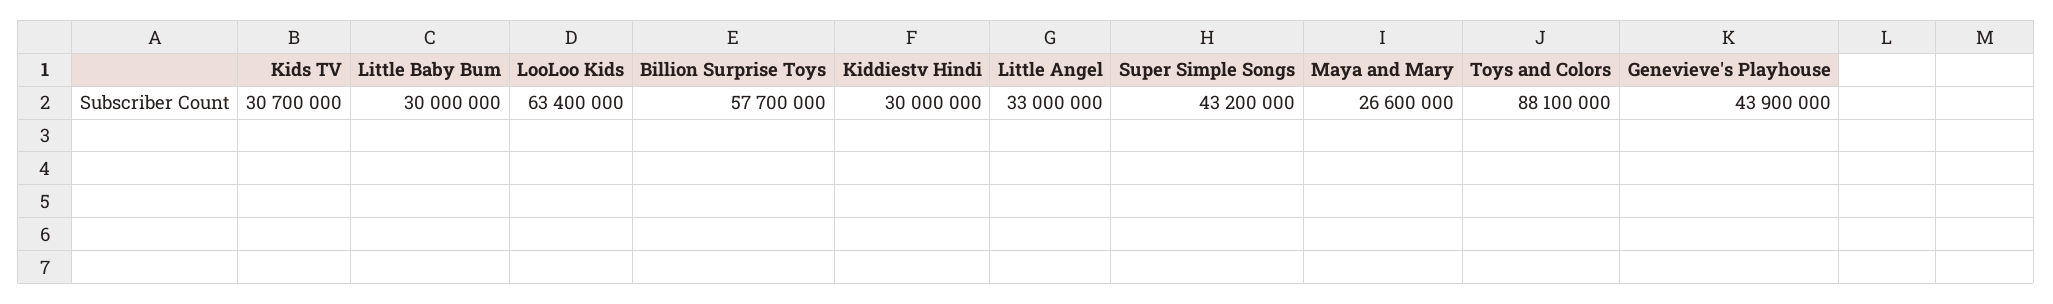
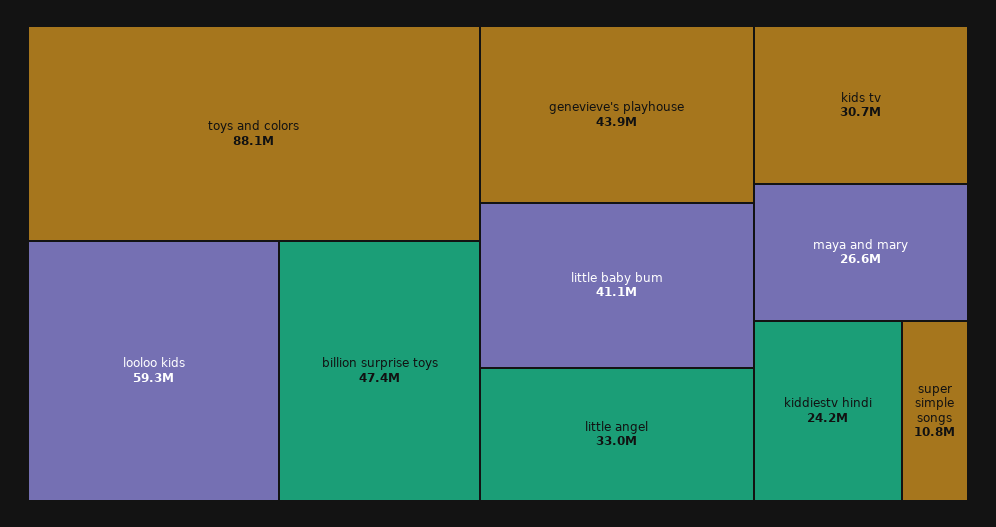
  {
    "Kids TV": 30700000,
-   "Little Baby Bum": 30000000,
+   "Little Baby Bum": 41100000,
-   "LooLoo Kids": 63400000,
+   "LooLoo Kids": 59300000,
-   "Billion Surprise Toys": 57700000,
+   "Billion Surprise Toys": 47400000,
-   "Kiddiestv Hindi": 30000000,
+   "Kiddiestv Hindi": 24200000,
    "Little Angel": 33000000,
-   "Super Simple Songs": 43200000,
+   "Super Simple Songs": 10800000,
    "Maya and Mary": 26600000,
    "Toys and Colors": 88100000,
    "Genevieve's Playhouse": 43900000
  }

